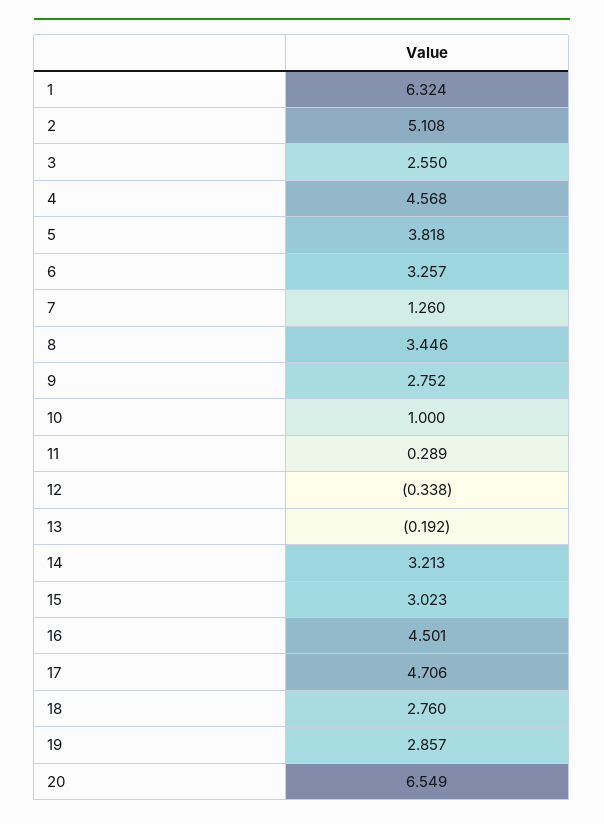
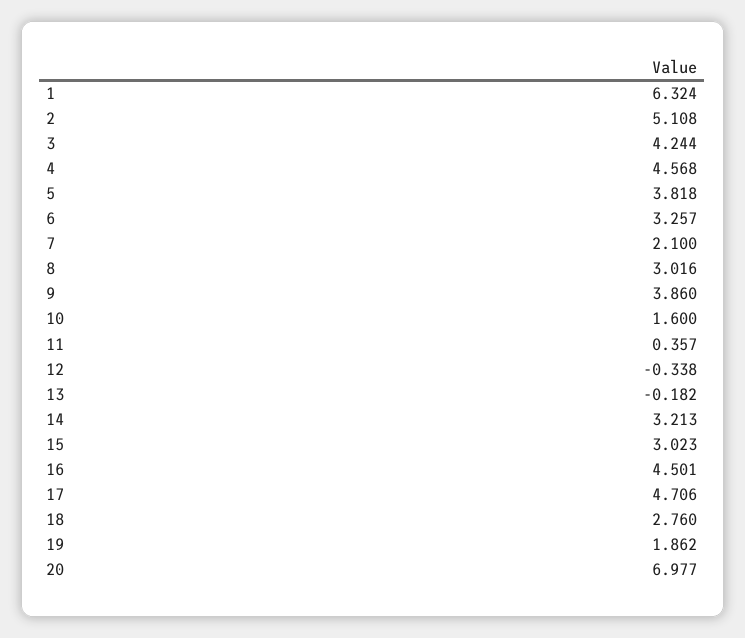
  {
    "1": 6.324,
    "2": 5.108,
-   "3": 2.55,
+   "3": 4.244,
    "4": 4.568,
    "5": 3.818,
    "6": 3.257,
-   "7": 1.26,
+   "7": 2.1,
-   "8": 3.446,
+   "8": 3.016,
-   "9": 2.752,
+   "9": 3.86,
-   "10": 1,
+   "10": 1.6,
-   "11": 0.289,
+   "11": 0.357,
    "12": -0.338,
-   "13": -0.192,
+   "13": -0.182,
    "14": 3.213,
    "15": 3.023,
    "16": 4.501,
    "17": 4.706,
    "18": 2.76,
-   "19": 2.857,
+   "19": 1.862,
-   "20": 6.549
+   "20": 6.977
  }

